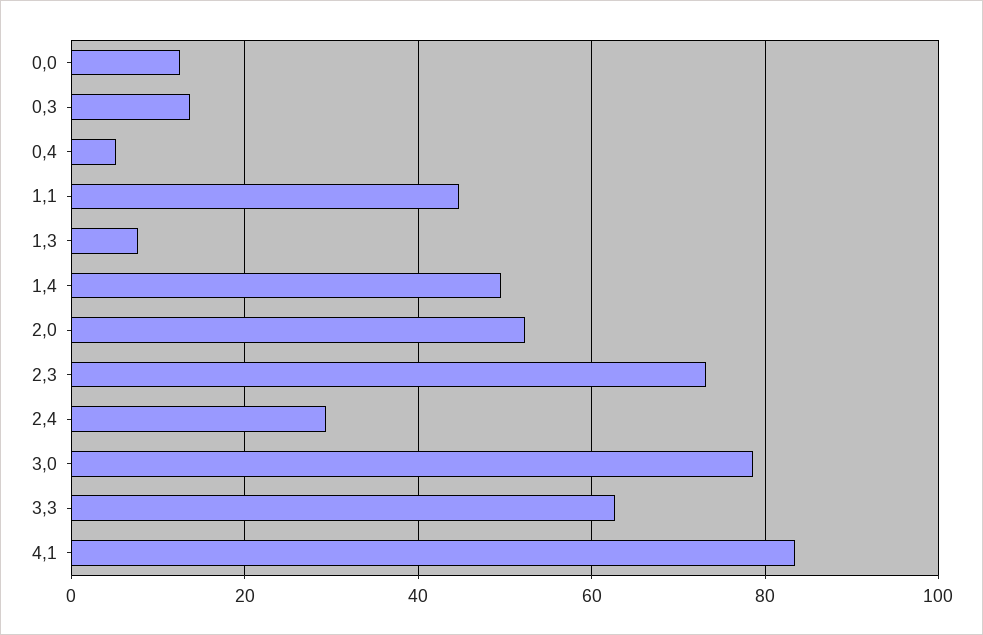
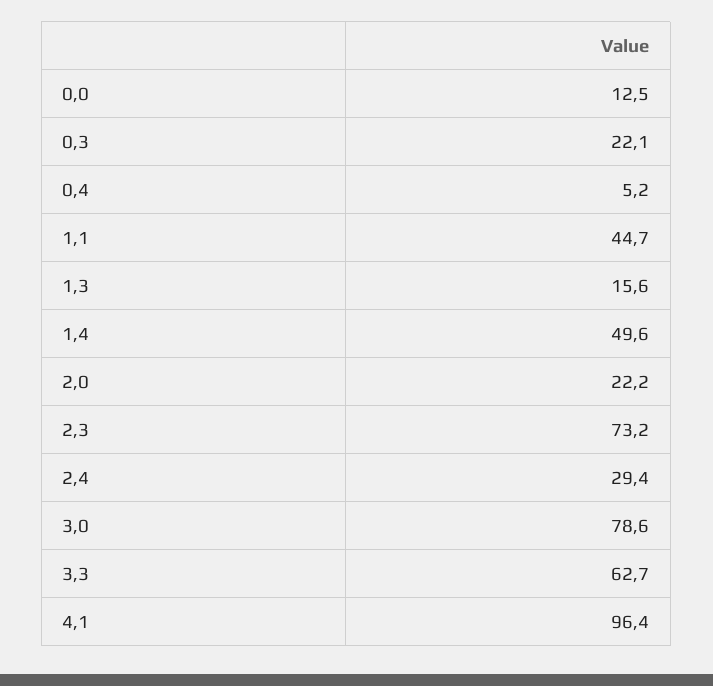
  {
    "0,0": 12.5,
-   "0,3": 14,
+   "0,3": 22.1,
    "0,4": 5.2,
    "1,1": 44.7,
-   "1,3": 8,
+   "1,3": 15.6,
    "1,4": 49.6,
-   "2,0": 52,
+   "2,0": 22.2,
    "2,3": 73.2,
    "2,4": 29.4,
    "3,0": 78.6,
    "3,3": 62.7,
-   "4,1": 84
+   "4,1": 96.4
  }

